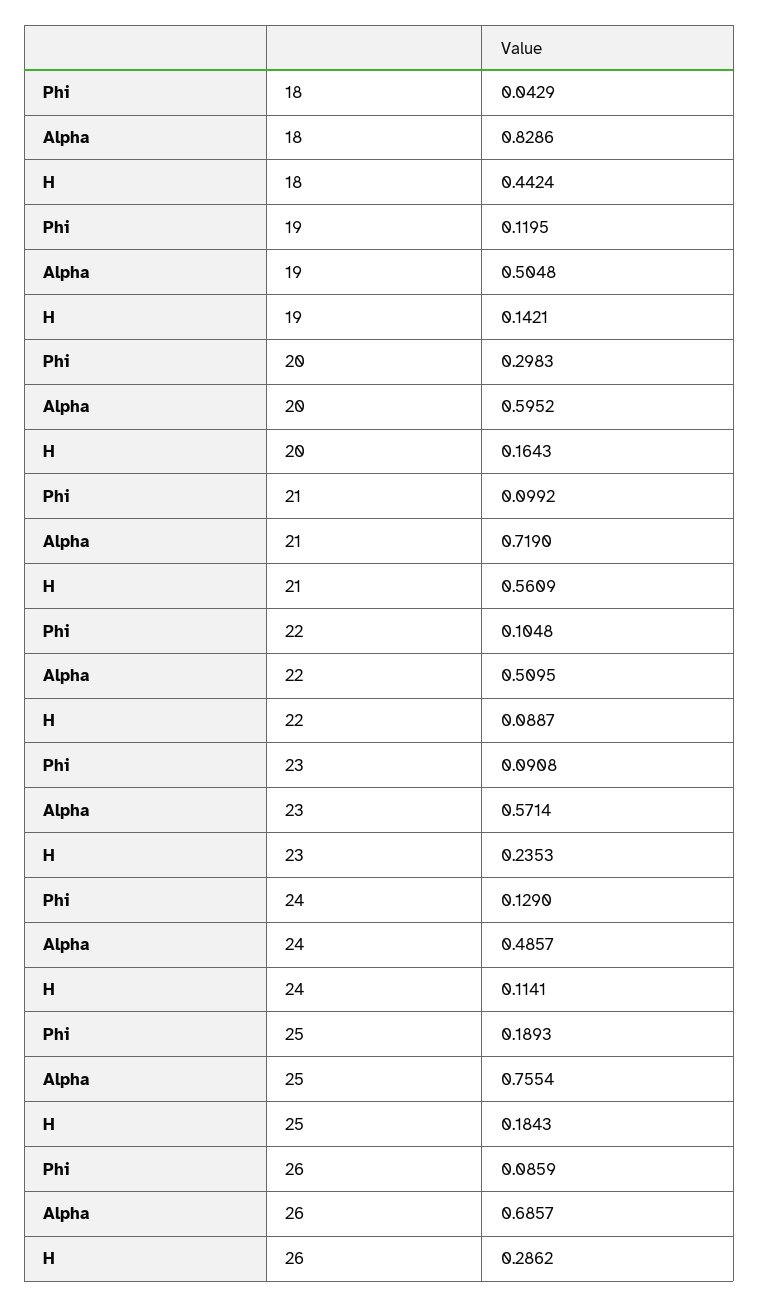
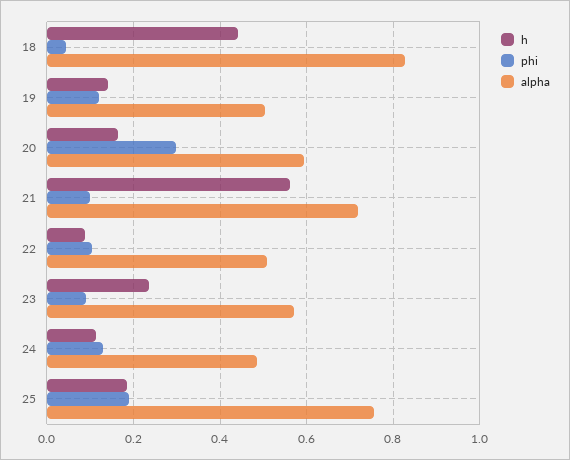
  {
    "Phi": {
      "18": 0.0429,
      "19": 0.1195,
      "20": 0.2983,
      "21": 0.0992,
      "22": 0.1048,
      "23": 0.0908,
      "24": 0.129,
-     "25": 0.1893,
+     "25": 0.1893
-     "26": 0.0859
    },
    "Alpha": {
      "18": 0.8286,
      "19": 0.5048,
      "20": 0.5952,
      "21": 0.719,
      "22": 0.5095,
      "23": 0.5714,
      "24": 0.4857,
-     "25": 0.7554,
+     "25": 0.7554
-     "26": 0.6857
    },
    "H": {
      "18": 0.4424,
      "19": 0.1421,
      "20": 0.1643,
      "21": 0.5609,
      "22": 0.0887,
      "23": 0.2353,
      "24": 0.1141,
-     "25": 0.1843,
+     "25": 0.1843
-     "26": 0.2862
    }
  }

